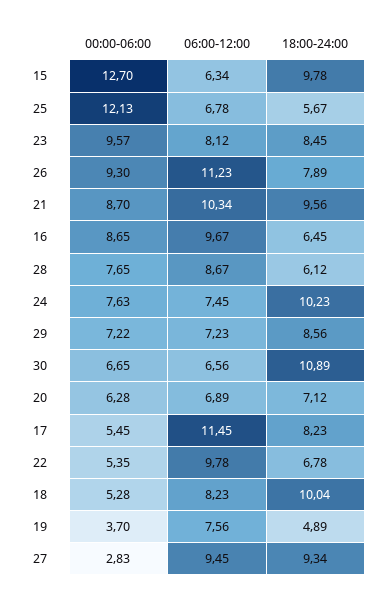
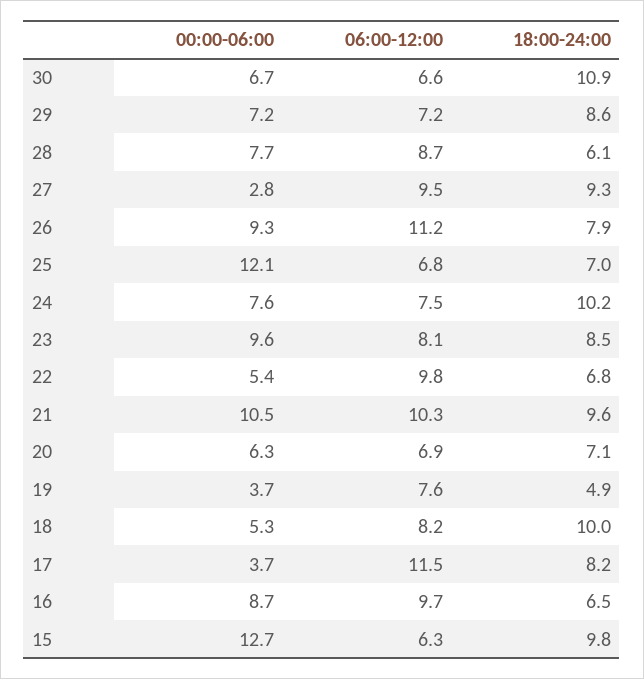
  {
    "00:00-06:00": {
      "15": 12.7,
      "25": 12.13,
      "23": 9.57,
      "26": 9.3,
-     "21": 8.7,
+     "21": 10.5,
      "16": 8.65,
      "28": 7.65,
      "24": 7.63,
      "29": 7.22,
      "30": 6.65,
      "20": 6.28,
-     "17": 5.45,
+     "17": 3.7,
      "22": 5.35,
      "18": 5.28,
      "19": 3.7,
      "27": 2.83
    },
    "06:00-12:00": {
      "15": 6.34,
      "25": 6.78,
      "23": 8.12,
      "26": 11.23,
      "21": 10.34,
      "16": 9.67,
      "28": 8.67,
      "24": 7.45,
      "29": 7.23,
      "30": 6.56,
      "20": 6.89,
      "17": 11.45,
      "22": 9.78,
      "18": 8.23,
      "19": 7.56,
      "27": 9.45
    },
    "18:00-24:00": {
      "15": 9.78,
-     "25": 5.67,
+     "25": 7,
      "23": 8.45,
      "26": 7.89,
      "21": 9.56,
      "16": 6.45,
      "28": 6.12,
      "24": 10.23,
      "29": 8.56,
      "30": 10.89,
      "20": 7.12,
      "17": 8.23,
      "22": 6.78,
      "18": 10.04,
      "19": 4.89,
      "27": 9.34
    }
  }

